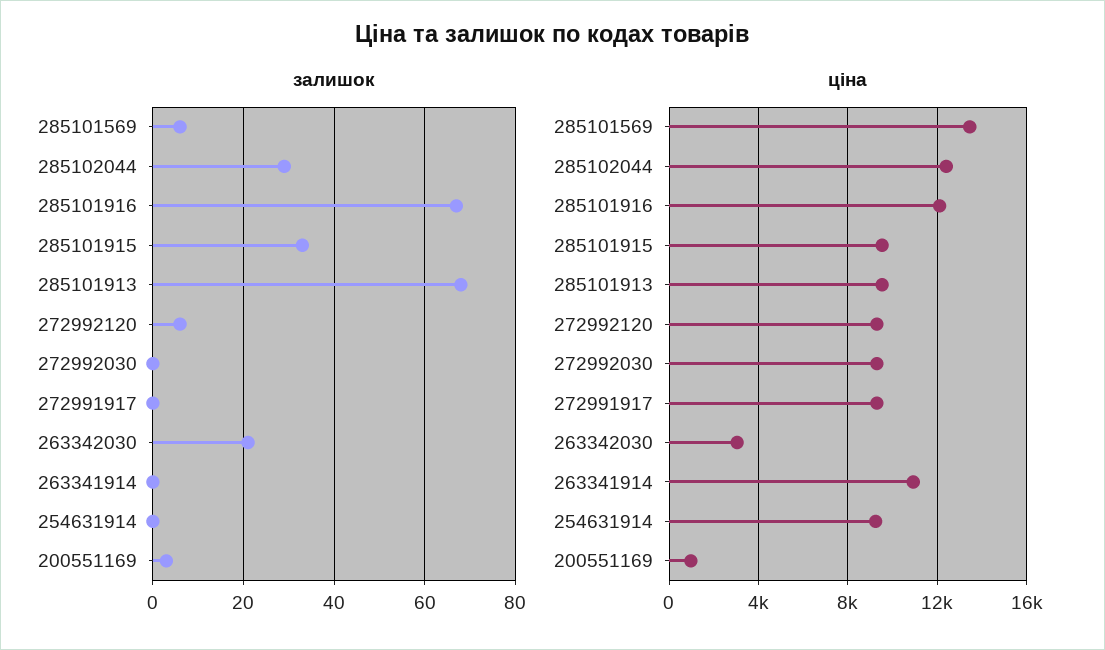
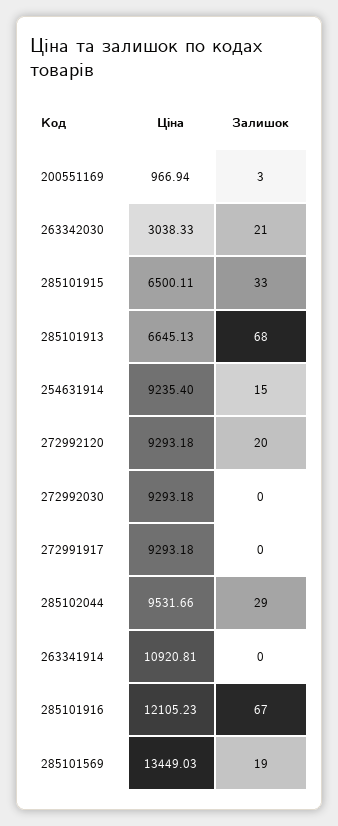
  {
    "залишок": {
-     "285101569": 5,
+     "285101569": 19,
      "285102044": 29,
      "285101916": 67,
      "285101915": 33,
      "285101913": 68,
-     "272992120": 5,
+     "272992120": 20,
      "272992030": 0,
      "272991917": 0,
      "263342030": 21,
      "263341914": 0,
-     "254631914": 0,
+     "254631914": 15,
      "200551169": 3
    },
    "ціна": {
      "285101569": 13449.03,
-     "285102044": 12500,
+     "285102044": 9531.66,
      "285101916": 12105.23,
-     "285101915": 9500,
+     "285101915": 6500.11,
-     "285101913": 9500,
+     "285101913": 6645.13,
      "272992120": 9293.18,
      "272992030": 9293.18,
      "272991917": 9293.18,
      "263342030": 3038.33,
      "263341914": 10920.81,
      "254631914": 9235.4,
      "200551169": 966.94
    }
  }

